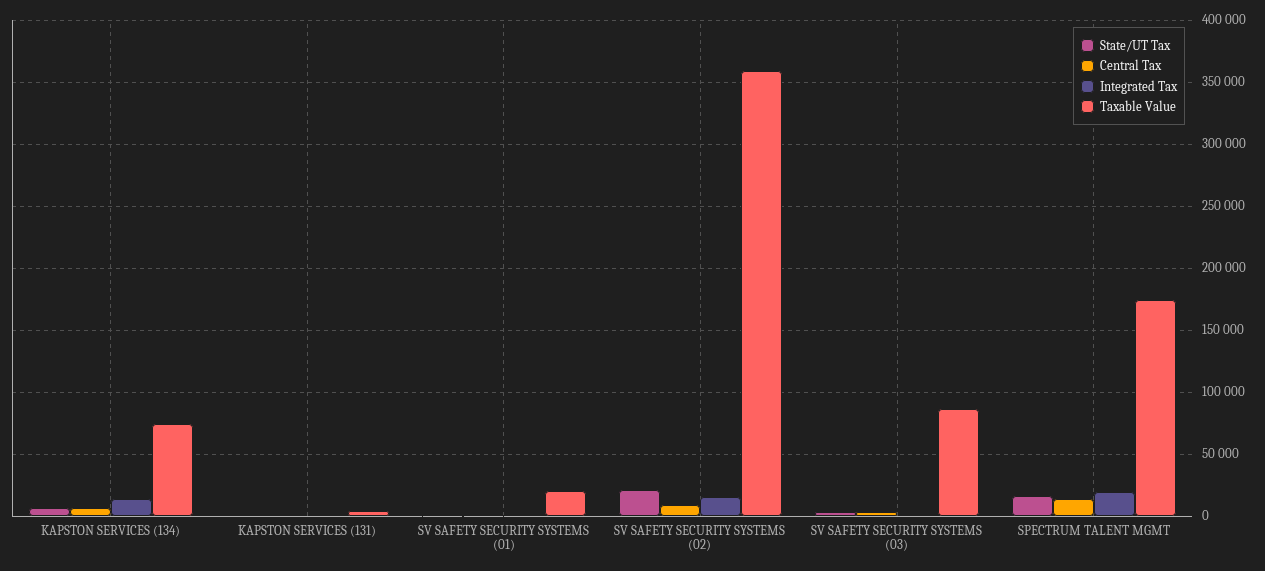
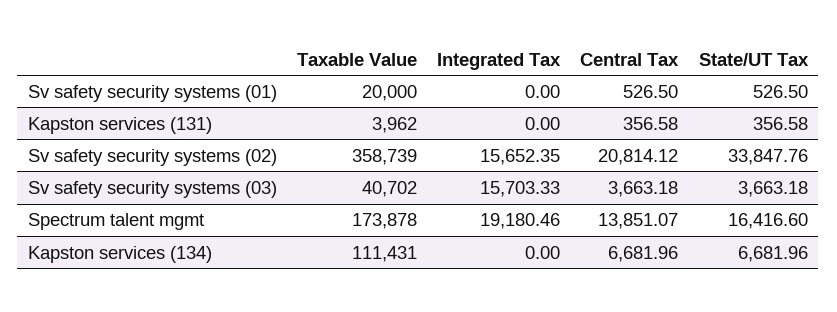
  {
    "State/UT Tax": {
      "KAPSTON SERVICES (134)": 6681.96,
      "KAPSTON SERVICES (131)": 356.58,
      "SV SAFETY SECURITY SYSTEMS (01)": 526.5,
-     "SV SAFETY SECURITY SYSTEMS (02)": 20000,
+     "SV SAFETY SECURITY SYSTEMS (02)": 33847.76,
      "SV SAFETY SECURITY SYSTEMS (03)": 3663.18,
      "SPECTRUM TALENT MGMT": 16416.6
    },
    "Central Tax": {
      "KAPSTON SERVICES (134)": 6681.96,
      "KAPSTON SERVICES (131)": 356.58,
      "SV SAFETY SECURITY SYSTEMS (01)": 526.5,
-     "SV SAFETY SECURITY SYSTEMS (02)": 10000,
+     "SV SAFETY SECURITY SYSTEMS (02)": 20814.12,
      "SV SAFETY SECURITY SYSTEMS (03)": 3663.18,
      "SPECTRUM TALENT MGMT": 13851.07
    },
    "Integrated Tax": {
-     "KAPSTON SERVICES (134)": 15000,
+     "KAPSTON SERVICES (134)": 0,
      "KAPSTON SERVICES (131)": 0,
      "SV SAFETY SECURITY SYSTEMS (01)": 0,
      "SV SAFETY SECURITY SYSTEMS (02)": 15652.35,
-     "SV SAFETY SECURITY SYSTEMS (03)": 0,
+     "SV SAFETY SECURITY SYSTEMS (03)": 15703.33,
      "SPECTRUM TALENT MGMT": 19180.46
    },
    "Taxable Value": {
-     "KAPSTON SERVICES (134)": 75000,
+     "KAPSTON SERVICES (134)": 111431,
      "KAPSTON SERVICES (131)": 3962,
      "SV SAFETY SECURITY SYSTEMS (01)": 20000,
      "SV SAFETY SECURITY SYSTEMS (02)": 358739,
-     "SV SAFETY SECURITY SYSTEMS (03)": 85000,
+     "SV SAFETY SECURITY SYSTEMS (03)": 40702,
      "SPECTRUM TALENT MGMT": 173878
    }
  }

